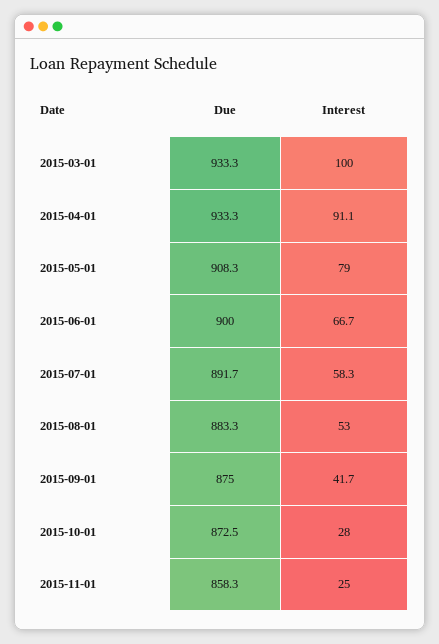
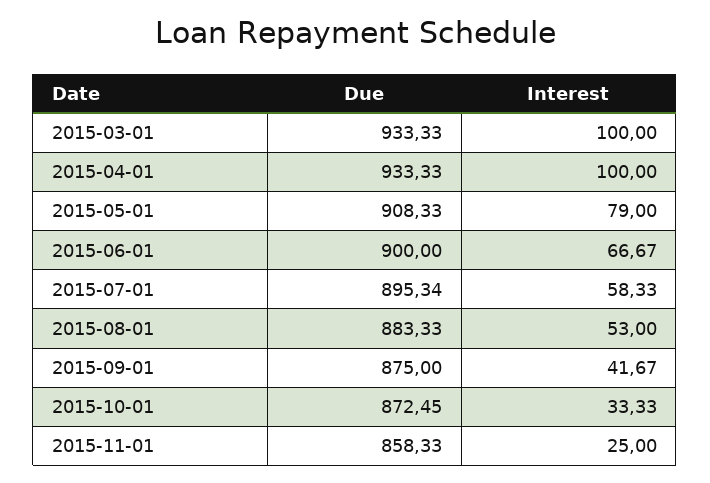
  {
    "Due": {
      "2015-03-01": 933.33,
      "2015-04-01": 933.33,
      "2015-05-01": 908.33,
      "2015-06-01": 900,
-     "2015-07-01": 891.7,
+     "2015-07-01": 895.34,
      "2015-08-01": 883.33,
      "2015-09-01": 875,
      "2015-10-01": 872.45,
      "2015-11-01": 858.33
    },
    "Interest": {
      "2015-03-01": 100,
-     "2015-04-01": 91.1,
+     "2015-04-01": 100,
      "2015-05-01": 79,
      "2015-06-01": 66.67,
      "2015-07-01": 58.33,
      "2015-08-01": 53,
      "2015-09-01": 41.67,
-     "2015-10-01": 28,
+     "2015-10-01": 33.33,
      "2015-11-01": 25
    }
  }

